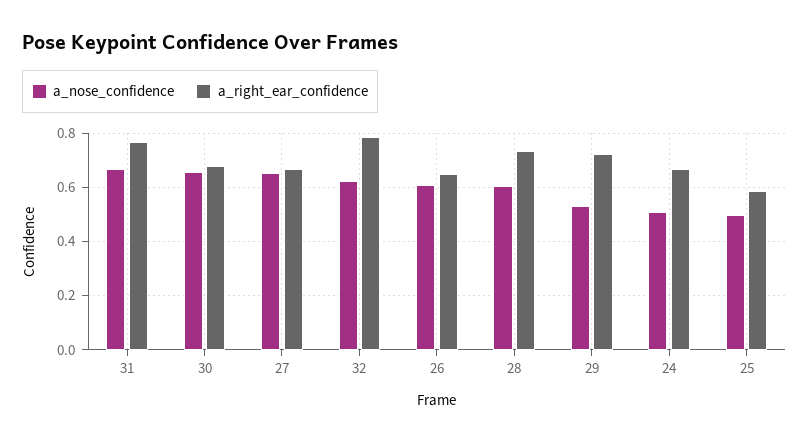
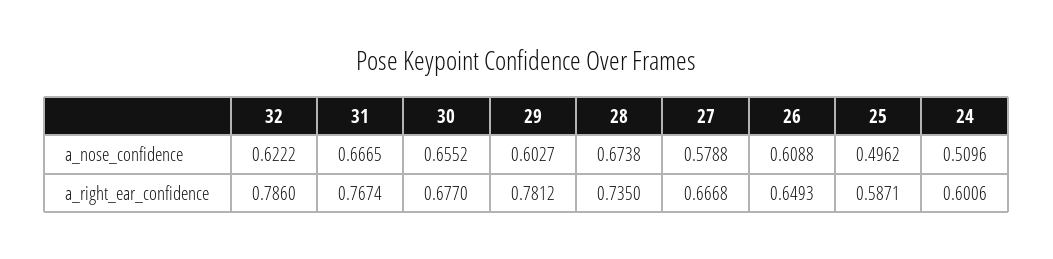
  {
    "a_nose_confidence": {
      "31": 0.6665,
      "30": 0.6552,
-     "27": 0.65,
+     "27": 0.5788,
      "32": 0.6222,
      "26": 0.6088,
-     "28": 0.6,
+     "28": 0.6738,
-     "29": 0.525,
+     "29": 0.6027,
      "24": 0.5096,
      "25": 0.4962
    },
    "a_right_ear_confidence": {
      "31": 0.7674,
      "30": 0.677,
      "27": 0.6668,
      "32": 0.786,
      "26": 0.6493,
      "28": 0.735,
-     "29": 0.725,
+     "29": 0.7812,
-     "24": 0.675,
+     "24": 0.6006,
      "25": 0.5871
    }
  }

